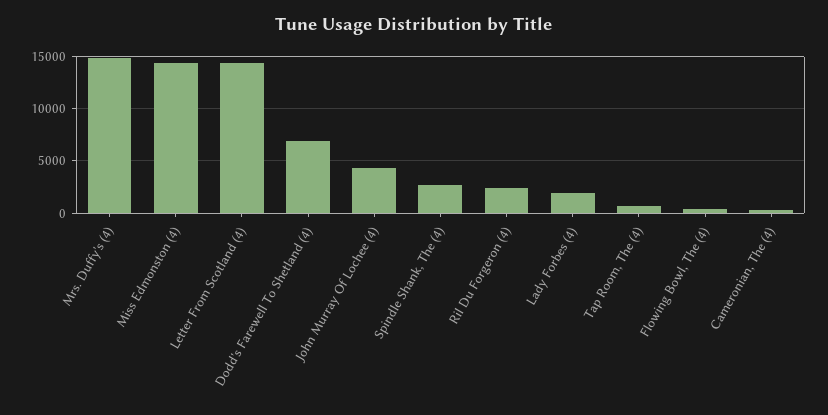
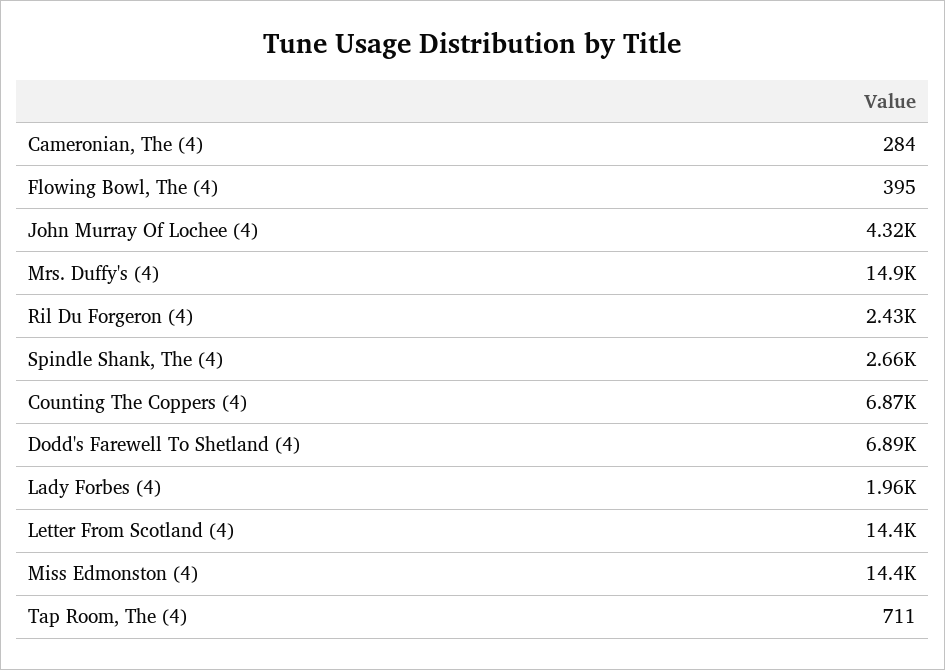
  {
    "Mrs. Duffy's (4)": 14900,
    "Miss Edmonston (4)": 14400,
    "Letter From Scotland (4)": 14400,
    "Dodd's Farewell To Shetland (4)": 6890,
    "John Murray Of Lochee (4)": 4320,
    "Spindle Shank, The (4)": 2660,
    "Ril Du Forgeron (4)": 2430,
    "Lady Forbes (4)": 1960,
    "Tap Room, The (4)": 711,
    "Flowing Bowl, The (4)": 395,
-   "Cameronian, The (4)": 284
+   "Cameronian, The (4)": 284,
+   "Counting The Coppers (4)": 6870
  }

